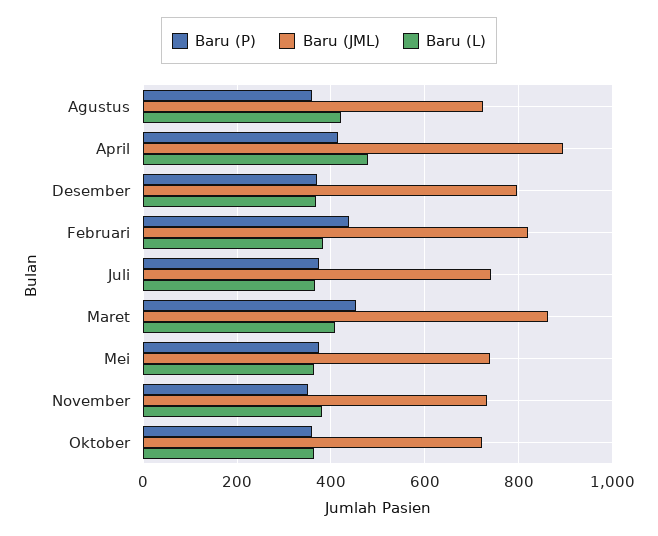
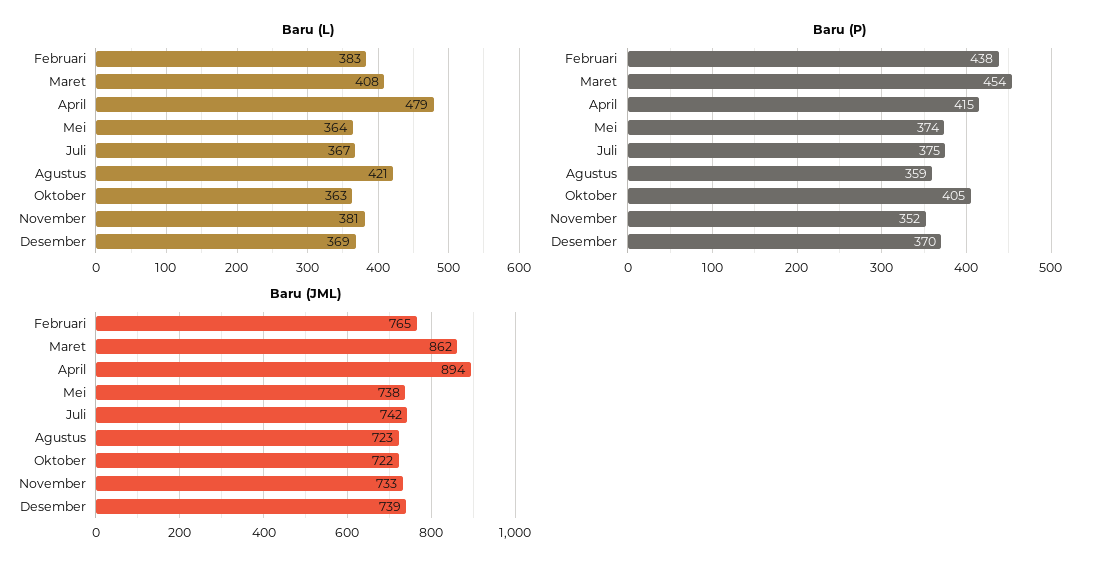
  {
    "Baru (P)": {
      "Agustus": 359,
      "April": 415,
      "Desember": 370,
      "Februari": 438,
      "Juli": 375,
      "Maret": 454,
      "Mei": 374,
      "November": 352,
-     "Oktober": 360
+     "Oktober": 405
    },
    "Baru (JML)": {
      "Agustus": 723,
      "April": 894,
-     "Desember": 800,
+     "Desember": 739,
-     "Februari": 820,
+     "Februari": 765,
      "Juli": 742,
      "Maret": 862,
      "Mei": 738,
      "November": 733,
      "Oktober": 722
    },
    "Baru (L)": {
      "Agustus": 421,
      "April": 479,
      "Desember": 369,
      "Februari": 383,
      "Juli": 367,
      "Maret": 408,
      "Mei": 364,
      "November": 381,
      "Oktober": 363
    }
  }

